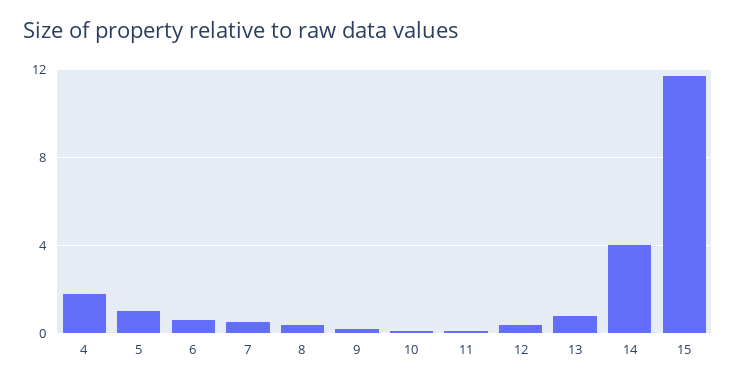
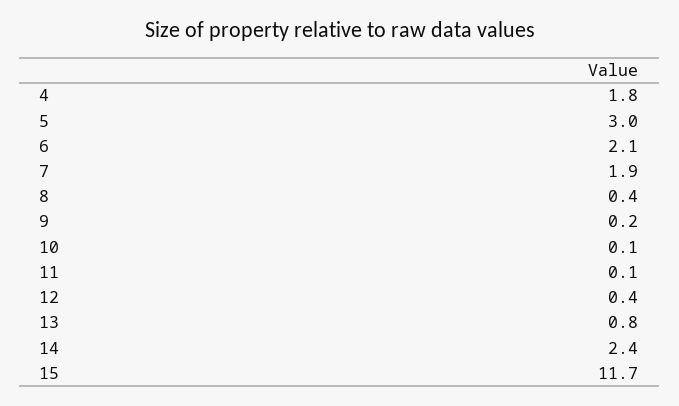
  {
    "4": 1.8,
-   "5": 1,
+   "5": 3,
-   "6": 0.5,
+   "6": 2.1,
-   "7": 0.5,
+   "7": 1.9,
    "8": 0.4,
    "9": 0.2,
    "10": 0.1,
    "11": 0.1,
    "12": 0.4,
    "13": 0.8,
-   "14": 4,
+   "14": 2.4,
    "15": 11.7
  }

